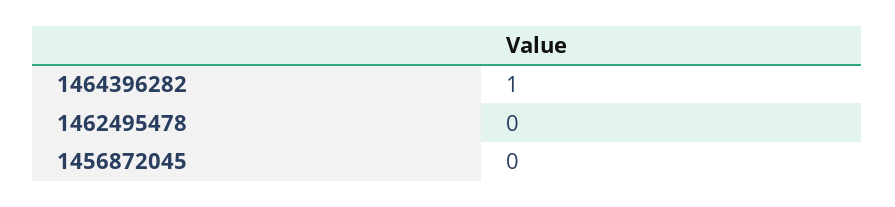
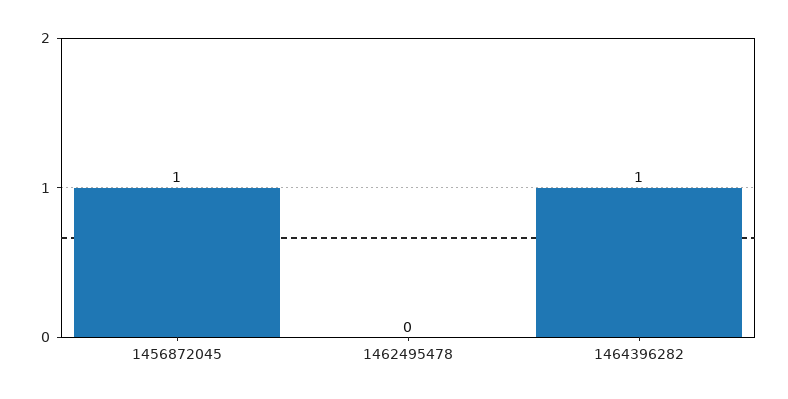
  {
    "1464396282": 1,
    "1462495478": 0,
-   "1456872045": 0
+   "1456872045": 1
  }

